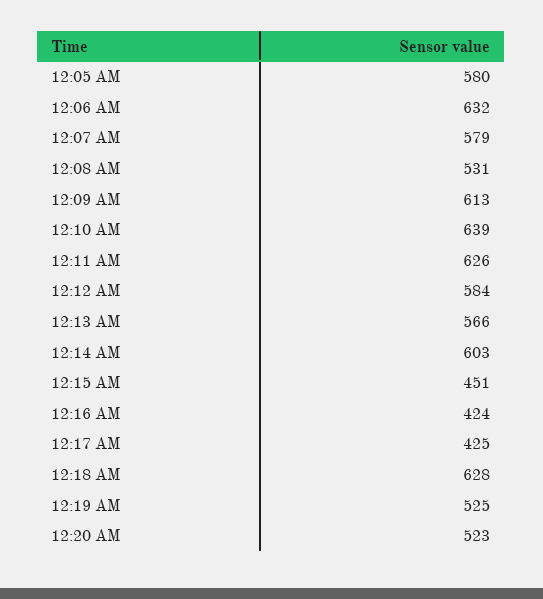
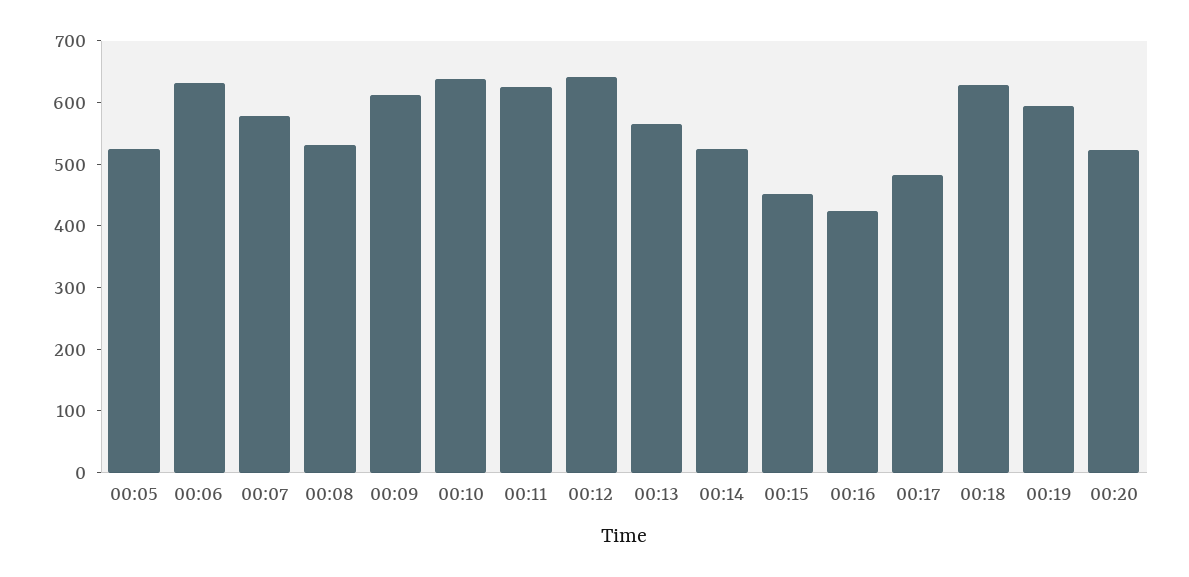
  {
-   "12:05 AM": 580,
+   "12:05 AM": 520,
    "12:06 AM": 632,
    "12:07 AM": 579,
    "12:08 AM": 531,
    "12:09 AM": 613,
    "12:10 AM": 639,
    "12:11 AM": 626,
-   "12:12 AM": 584,
+   "12:12 AM": 640,
    "12:13 AM": 566,
-   "12:14 AM": 603,
+   "12:14 AM": 520,
    "12:15 AM": 451,
    "12:16 AM": 424,
-   "12:17 AM": 425,
+   "12:17 AM": 480,
    "12:18 AM": 628,
-   "12:19 AM": 525,
+   "12:19 AM": 600,
    "12:20 AM": 523
  }

